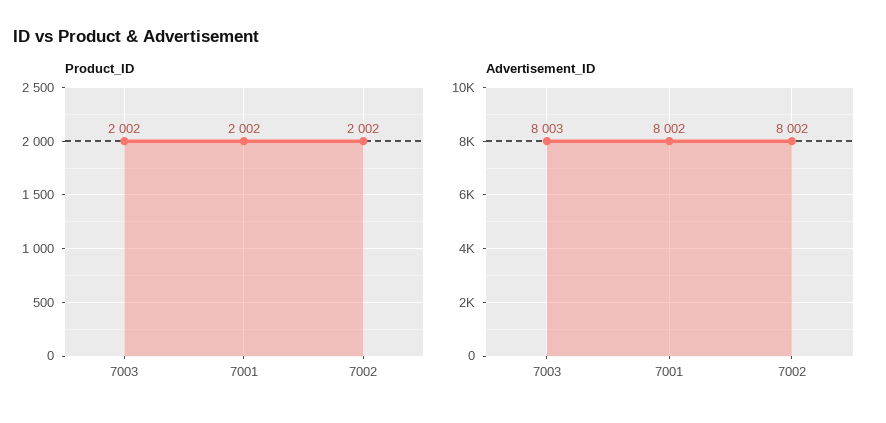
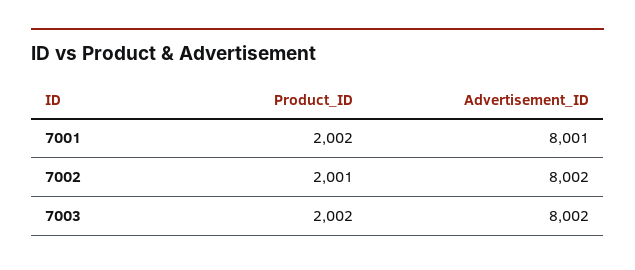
  {
    "Product_ID": {
      "7003": 2002,
      "7001": 2002,
-     "7002": 2002
+     "7002": 2001
    },
    "Advertisement_ID": {
-     "7003": 8003,
+     "7003": 8002,
-     "7001": 8002,
+     "7001": 8001,
      "7002": 8002
    }
  }

